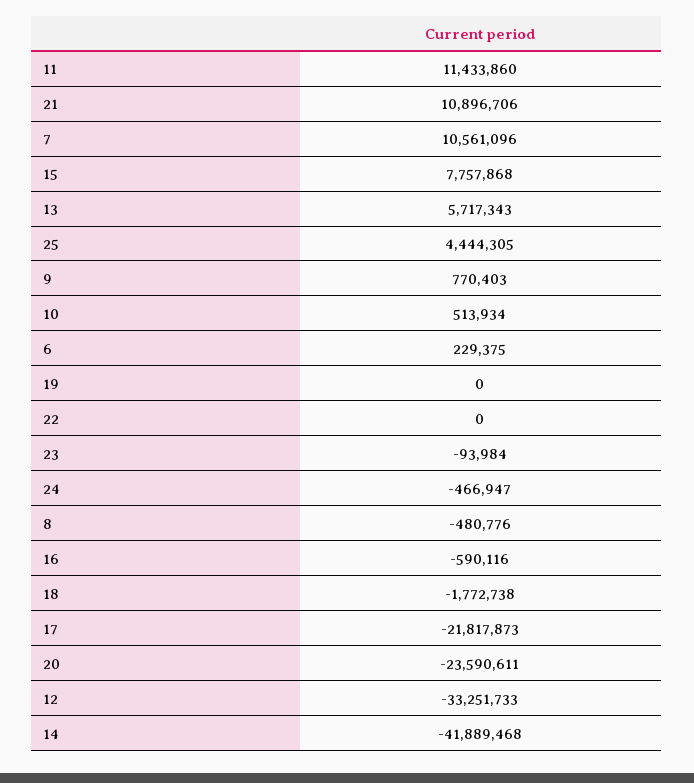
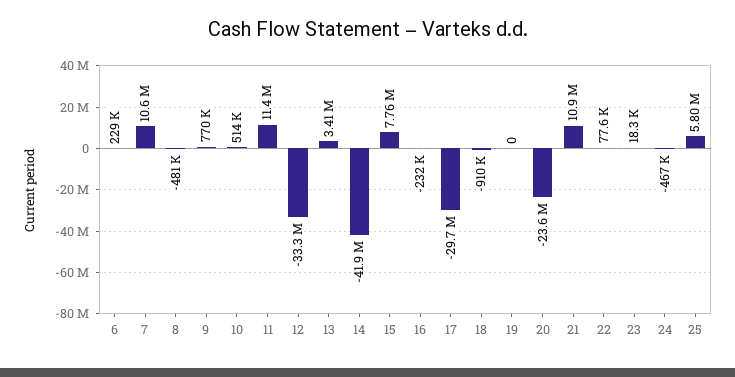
  {
    "11": 11433860,
    "21": 10896706,
    "7": 10561096,
    "15": 7757868,
-   "13": 5717343,
+   "13": 3410000,
-   "25": 4444305,
+   "25": 5800000,
    "9": 770403,
    "10": 513934,
    "6": 229375,
    "19": 0,
-   "22": 0,
+   "22": 77600,
-   "23": -93984,
+   "23": 18300,
    "24": -466947,
    "8": -480776,
-   "16": -590116,
+   "16": -232000,
-   "18": -1772738,
+   "18": -910000,
-   "17": -21817873,
+   "17": -29700000,
    "20": -23590611,
    "12": -33251733,
    "14": -41889468
  }

